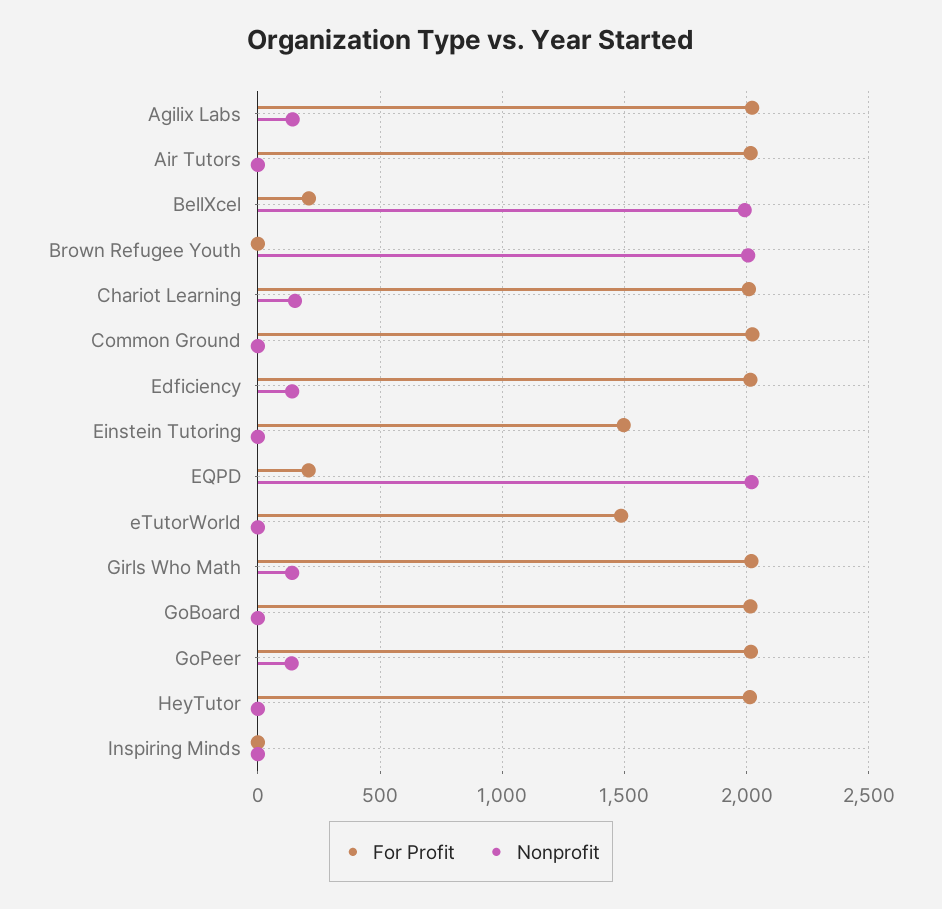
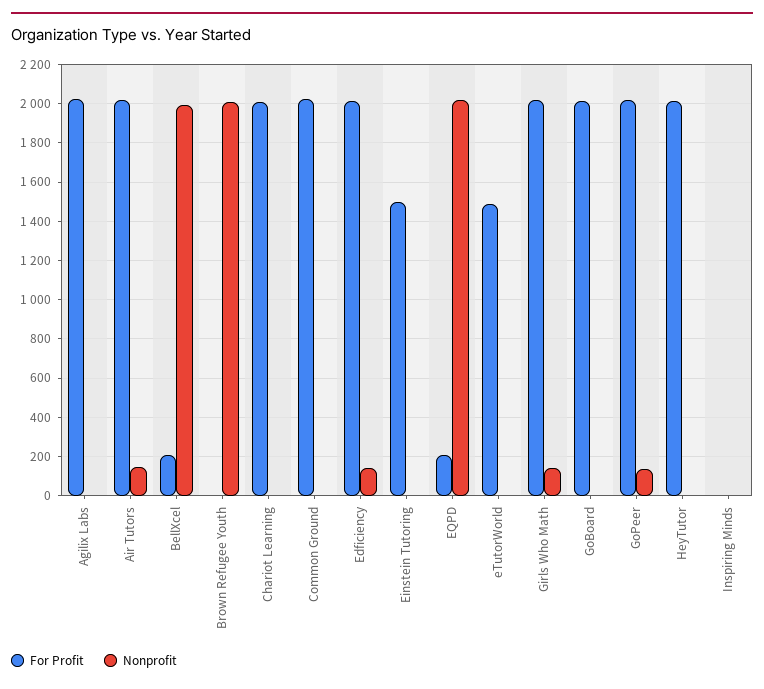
  {
    "For Profit": {
      "Agilix Labs": 2000,
      "Air Tutors": 2000,
      "BellXcel": 200,
      "Brown Refugee Youth": 0,
      "Chariot Learning": 2000,
      "Common Ground": 2000,
      "Edficiency": 2000,
      "Einstein Tutoring": 1500,
      "EQPD": 200,
      "eTutorWorld": 1500,
      "Girls Who Math": 2000,
      "GoBoard": 2000,
      "GoPeer": 2000,
      "HeyTutor": 2000,
      "Inspiring Minds": 0
    },
    "Nonprofit": {
-     "Agilix Labs": 150,
+     "Agilix Labs": 0,
-     "Air Tutors": 0,
+     "Air Tutors": 150,
      "BellXcel": 2000,
      "Brown Refugee Youth": 2000,
-     "Chariot Learning": 150,
+     "Chariot Learning": 0,
      "Common Ground": 0,
      "Edficiency": 150,
      "Einstein Tutoring": 0,
      "EQPD": 2000,
      "eTutorWorld": 0,
      "Girls Who Math": 150,
      "GoBoard": 0,
      "GoPeer": 150,
      "HeyTutor": 0,
      "Inspiring Minds": 0
    }
  }

